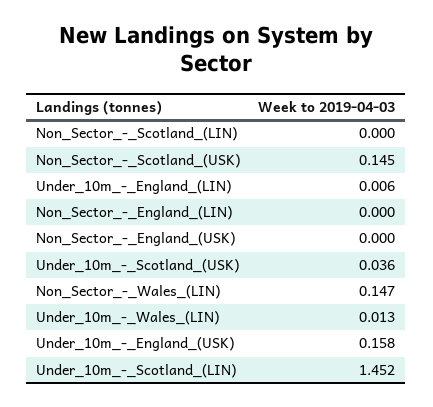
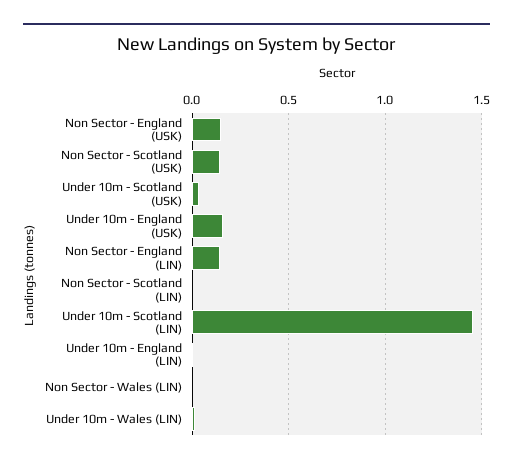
  {
    "Non_Sector_-_Scotland_(LIN)": 0,
    "Non_Sector_-_Scotland_(USK)": 0.145,
    "Under_10m_-_England_(LIN)": 0.006,
-   "Non_Sector_-_England_(LIN)": 0,
+   "Non_Sector_-_England_(LIN)": 0.15,
-   "Non_Sector_-_England_(USK)": 0,
+   "Non_Sector_-_England_(USK)": 0.15,
    "Under_10m_-_Scotland_(USK)": 0.036,
-   "Non_Sector_-_Wales_(LIN)": 0.147,
+   "Non_Sector_-_Wales_(LIN)": 0,
    "Under_10m_-_Wales_(LIN)": 0.013,
    "Under_10m_-_England_(USK)": 0.158,
    "Under_10m_-_Scotland_(LIN)": 1.452
  }

